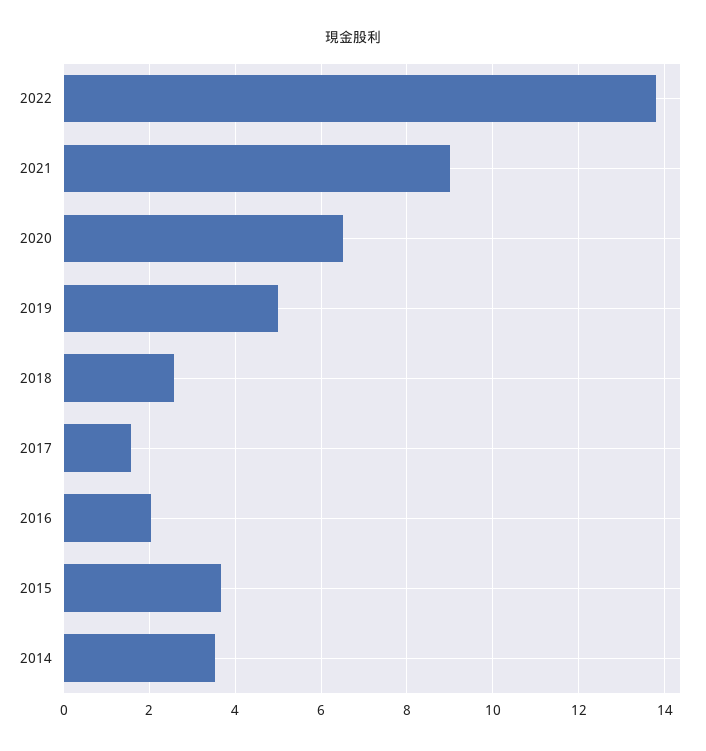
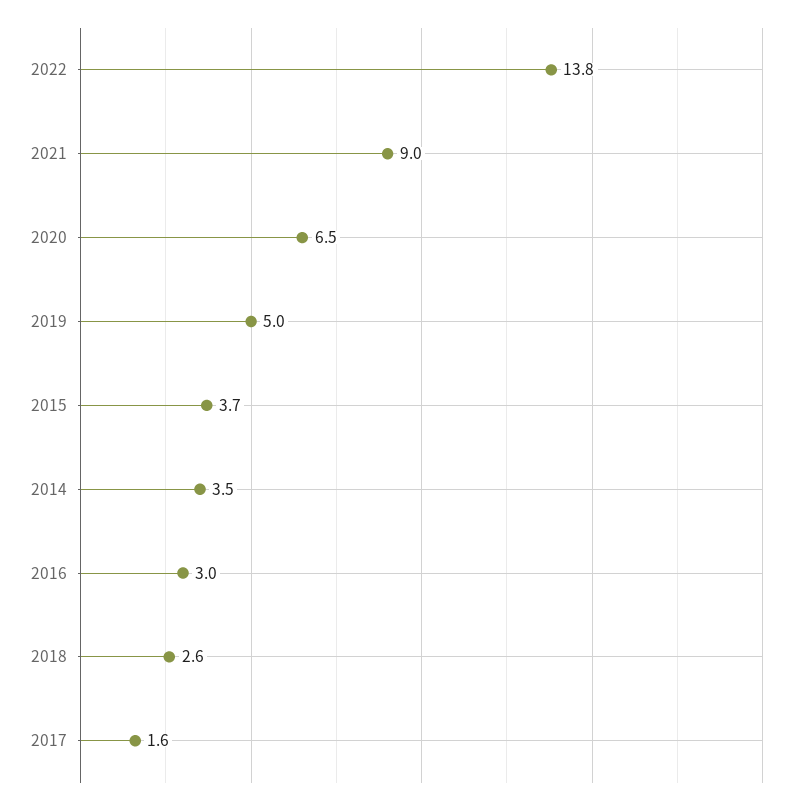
  {
    "2022": 13.8,
    "2021": 9,
    "2020": 6.5,
    "2019": 5,
    "2018": 2.6,
    "2017": 1.6,
-   "2016": 2,
+   "2016": 3,
    "2015": 3.7,
    "2014": 3.5
  }

